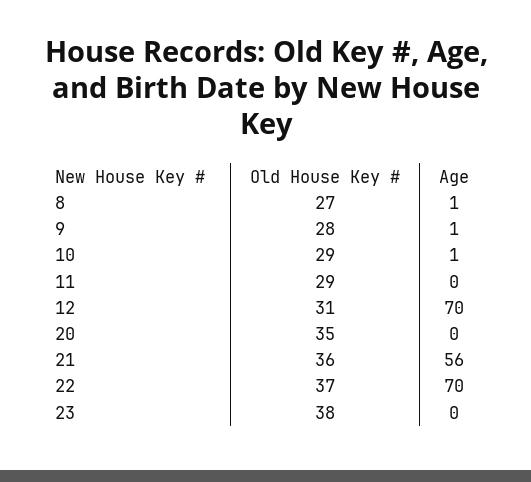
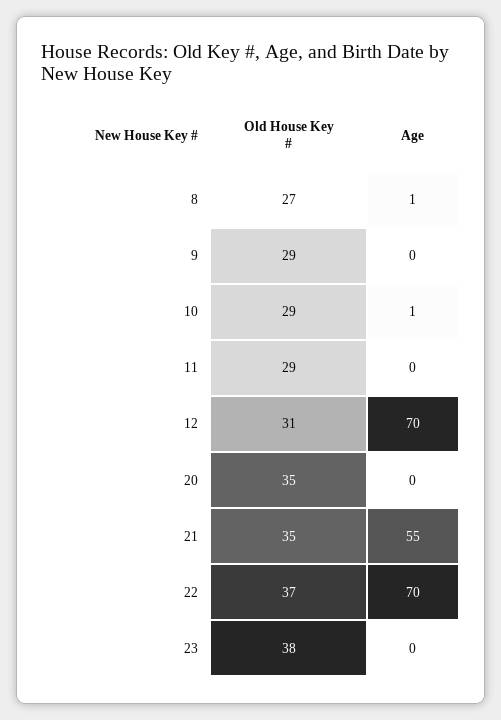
  {
    "Old House Key #": {
      "8": 27,
-     "9": 28,
+     "9": 29,
      "10": 29,
      "11": 29,
      "12": 31,
      "20": 35,
-     "21": 36,
+     "21": 35,
      "22": 37,
      "23": 38
    },
    "Age": {
      "8": 1,
-     "9": 1,
+     "9": 0,
      "10": 1,
      "11": 0,
      "12": 70,
      "20": 0,
-     "21": 56,
+     "21": 55,
      "22": 70,
      "23": 0
    }
  }

